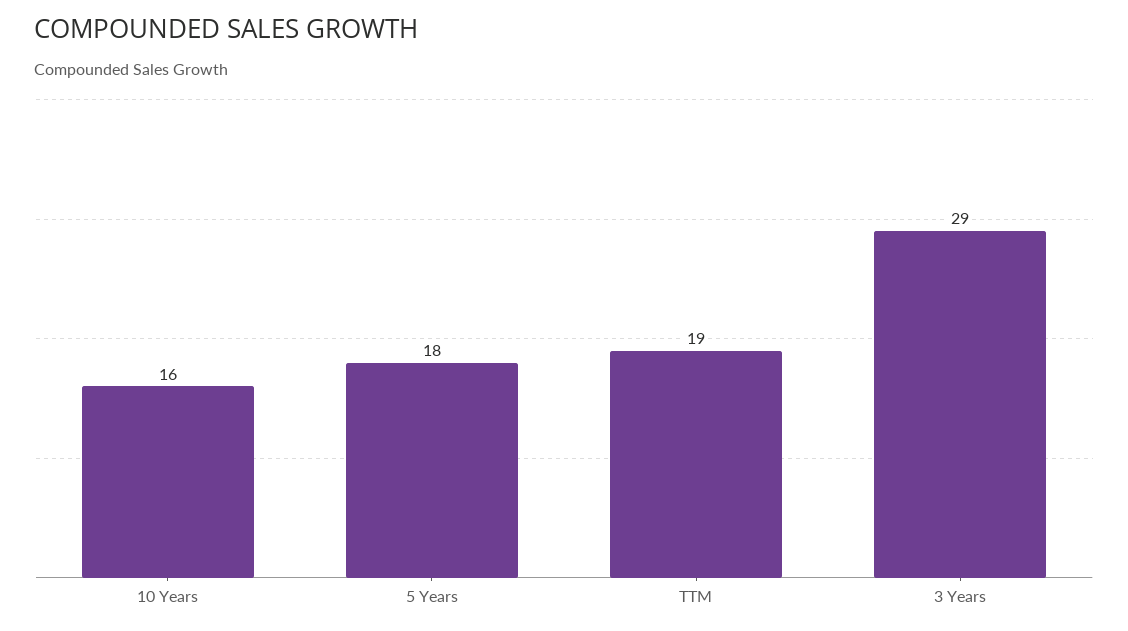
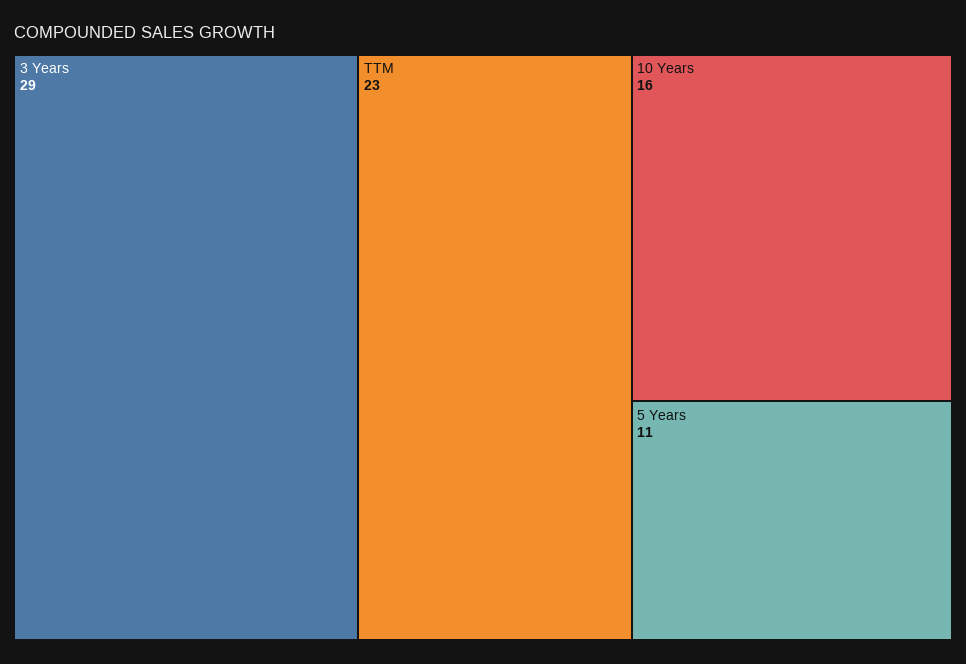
  {
    "10 Years": 16,
-   "5 Years": 18,
+   "5 Years": 11,
-   "TTM": 19,
+   "TTM": 23,
    "3 Years": 29
  }

